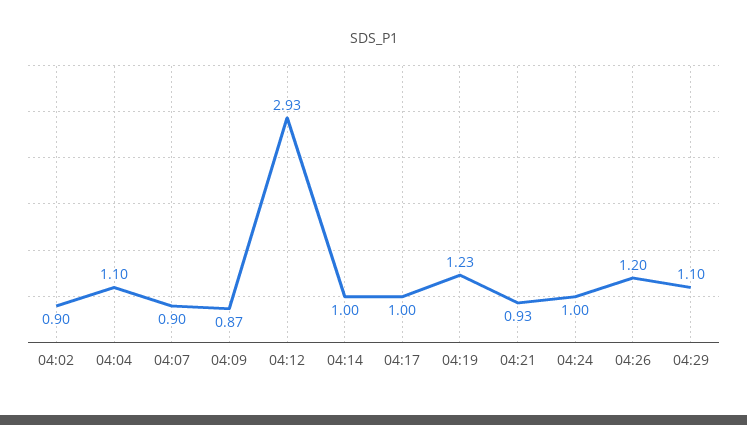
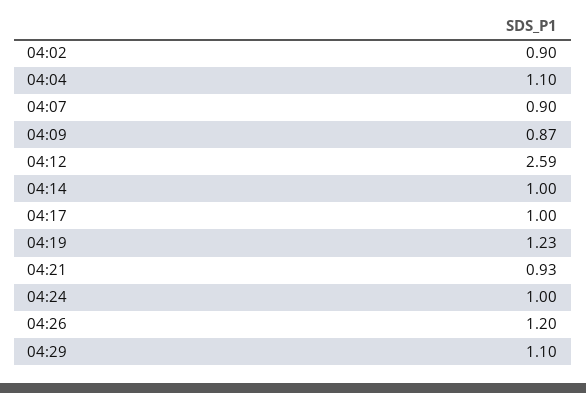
  {
    "04:02": 0.9,
    "04:04": 1.1,
    "04:07": 0.9,
    "04:09": 0.87,
-   "04:12": 2.93,
+   "04:12": 2.59,
    "04:14": 1,
    "04:17": 1,
    "04:19": 1.23,
    "04:21": 0.93,
    "04:24": 1,
    "04:26": 1.2,
    "04:29": 1.1
  }

